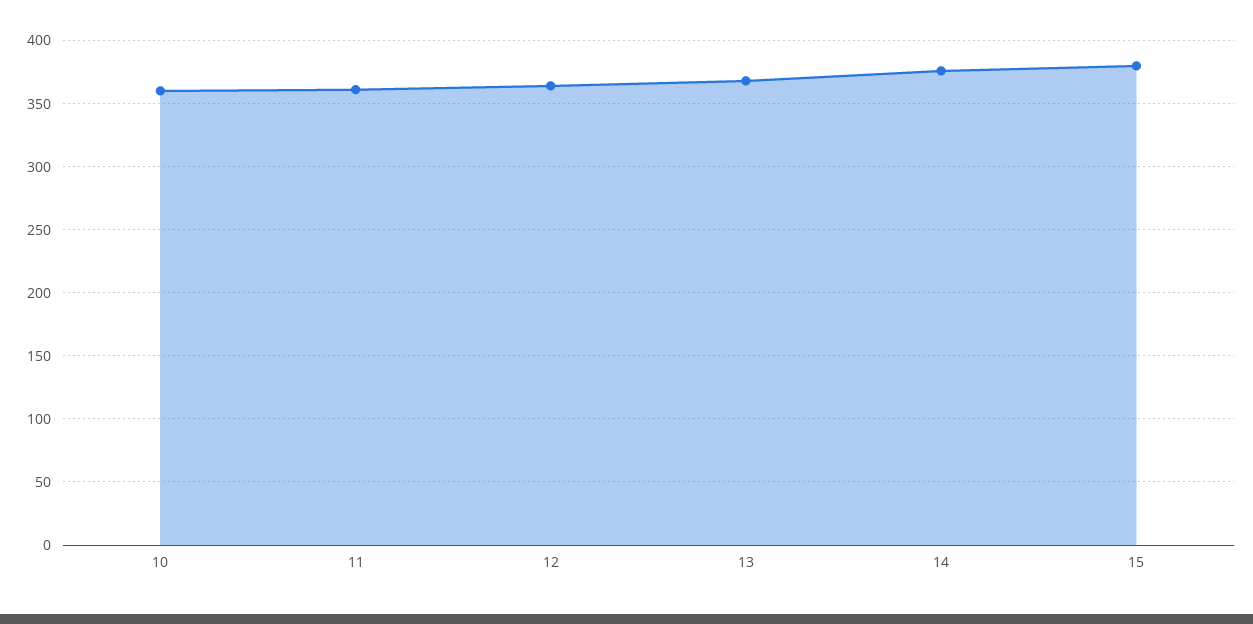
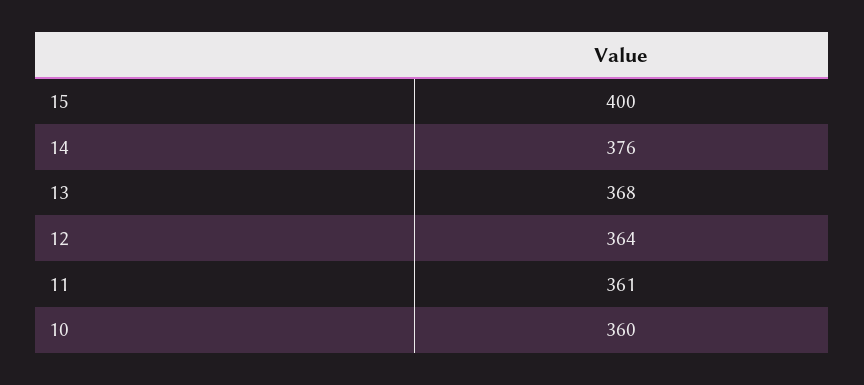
  {
    "10": 360,
    "11": 361,
    "12": 364,
    "13": 368,
    "14": 376,
-   "15": 380
+   "15": 400
  }

